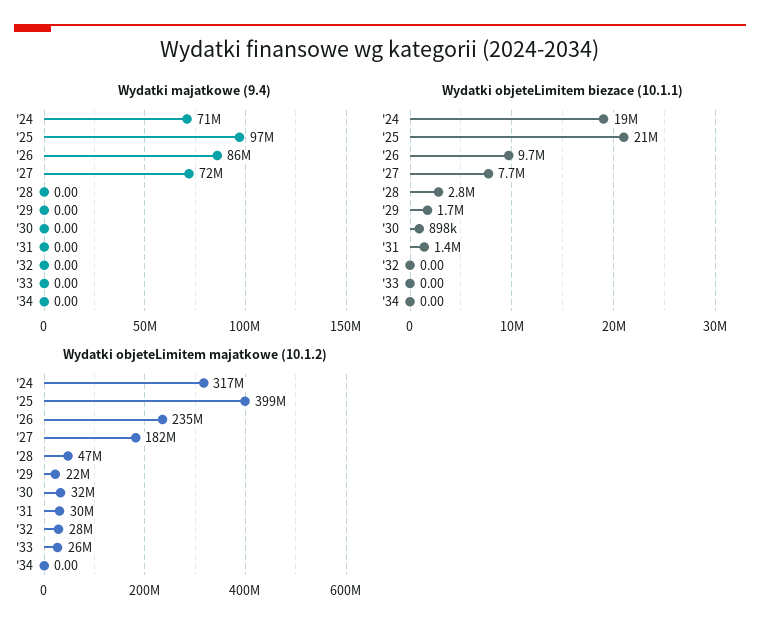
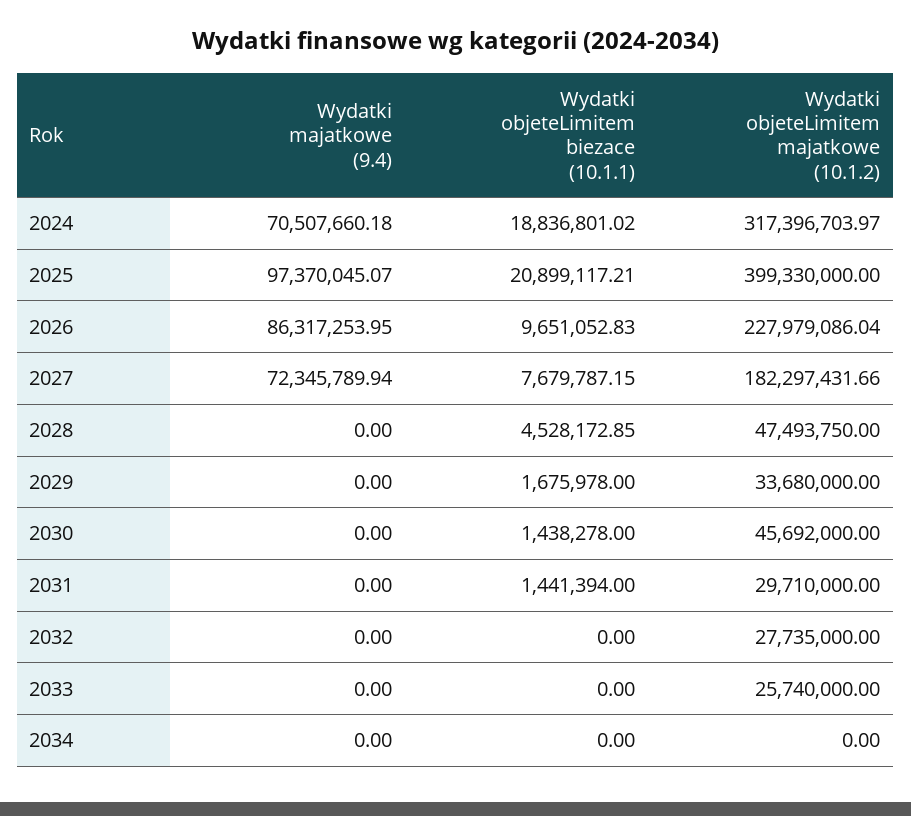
  {
    "Wydatki majatkowe (9.4)": {
      "'24": 70507660.18,
      "'25": 97370045.07,
      "'26": 86317253.95,
      "'27": 72345789.94,
      "'28": 0,
      "'29": 0,
      "'30": 0,
      "'31": 0,
      "'32": 0,
      "'33": 0,
      "'34": 0
    },
    "Wydatki objeteLimitem biezace (10.1.1)": {
      "'24": 18836801.02,
      "'25": 20899117.21,
      "'26": 9651052.83,
      "'27": 7679787.15,
-     "'28": 2800000,
+     "'28": 4528172.85,
      "'29": 1675978,
-     "'30": 898000,
+     "'30": 1438278,
      "'31": 1441394,
      "'32": 0,
      "'33": 0,
      "'34": 0
    },
    "Wydatki objeteLimitem majatkowe (10.1.2)": {
      "'24": 317396703.97,
      "'25": 399330000,
-     "'26": 235000000,
+     "'26": 227979086.04,
      "'27": 182297431.66,
      "'28": 47493750,
-     "'29": 22000000,
+     "'29": 33680000,
-     "'30": 32000000,
+     "'30": 45692000,
      "'31": 29710000,
      "'32": 27735000,
      "'33": 25740000,
      "'34": 0
    }
  }

